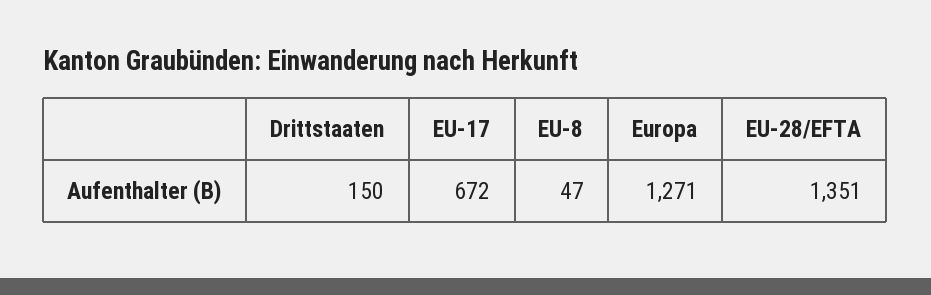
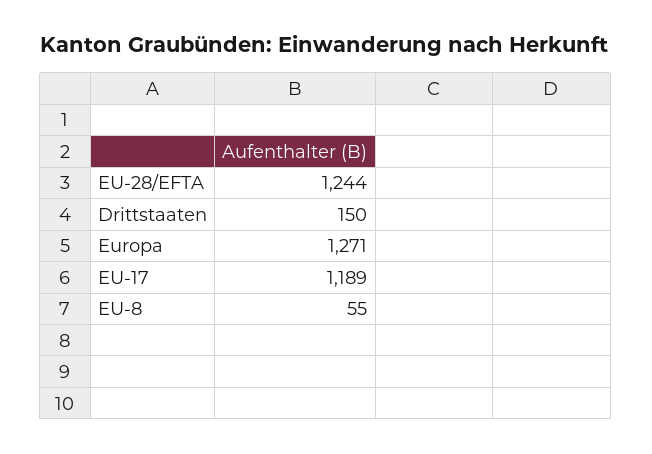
  {
    "Drittstaaten": 150,
-   "EU-17": 672,
+   "EU-17": 1189,
-   "EU-8": 47,
+   "EU-8": 55,
    "Europa": 1271,
-   "EU-28/EFTA": 1351
+   "EU-28/EFTA": 1244
  }

